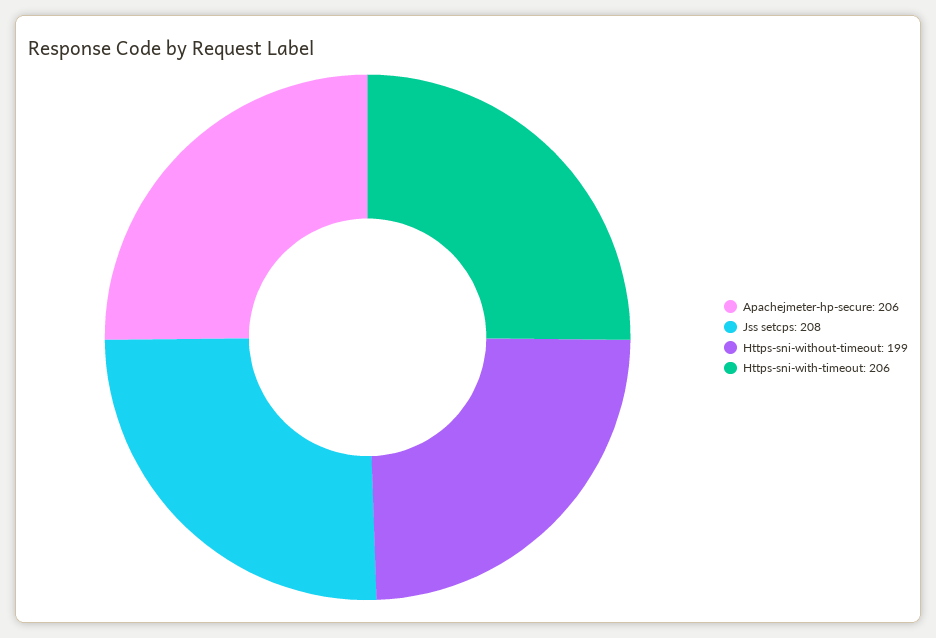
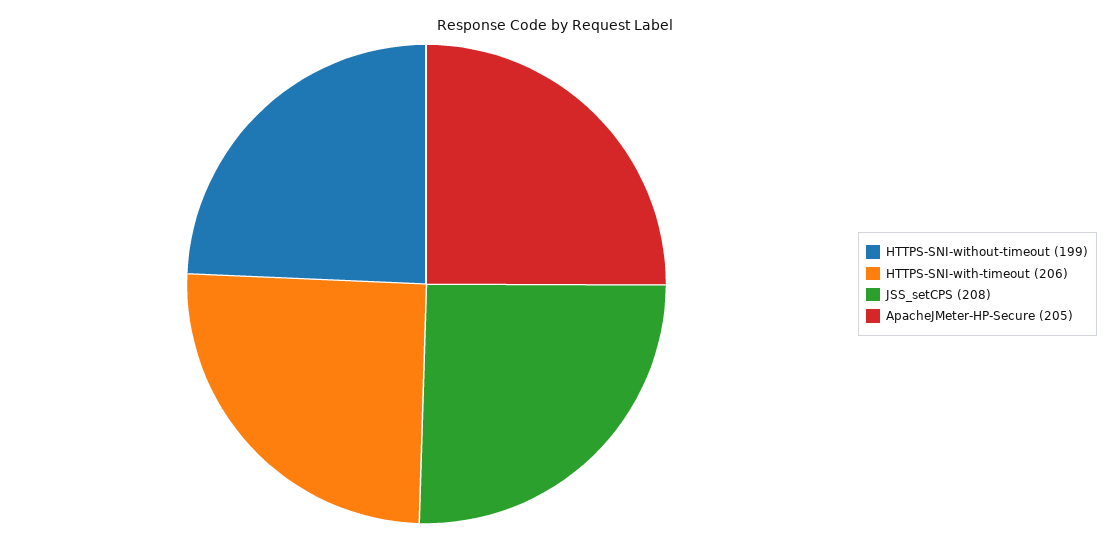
  {
-   "Apachejmeter-hp-secure": 206,
+   "Apachejmeter-hp-secure": 205,
    "Jss setcps": 208,
    "Https-sni-without-timeout": 199,
    "Https-sni-with-timeout": 206
  }

